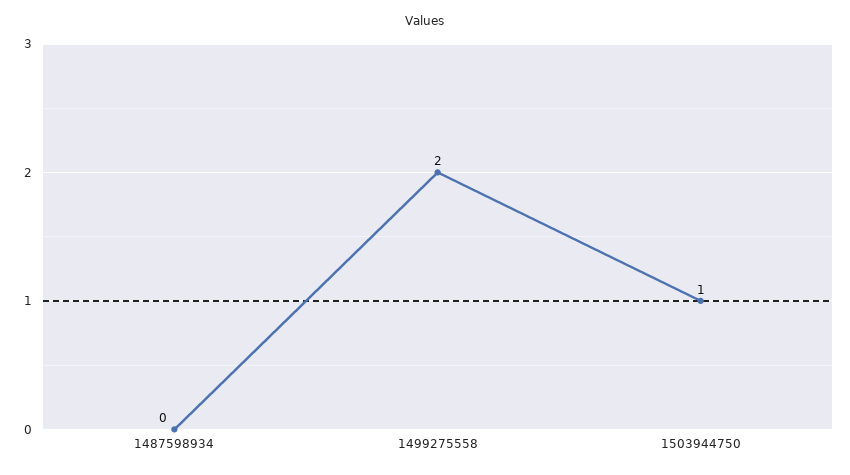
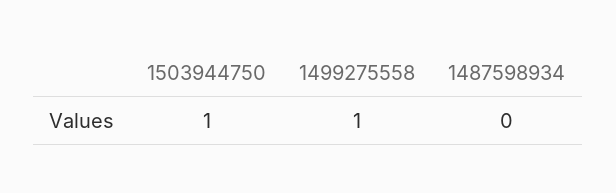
  {
    "1487598934": 0,
-   "1499275558": 2,
+   "1499275558": 1,
    "1503944750": 1
  }

